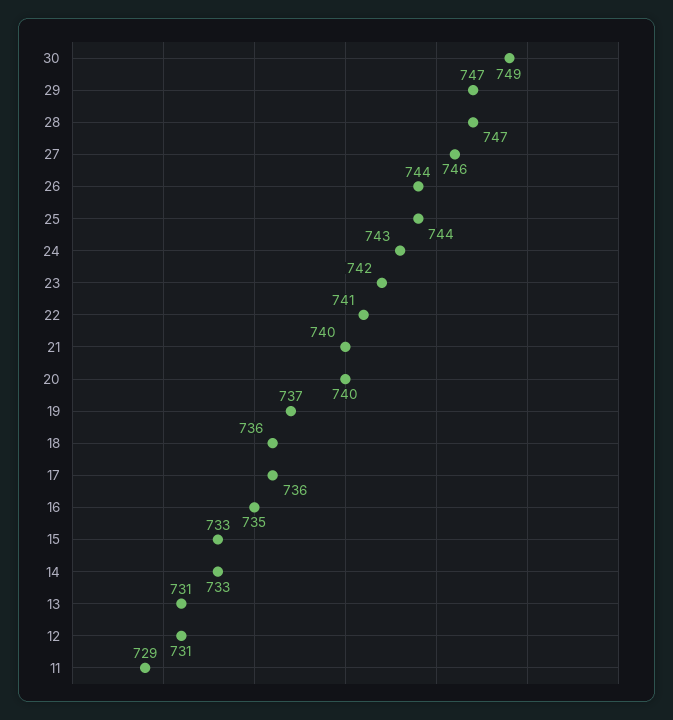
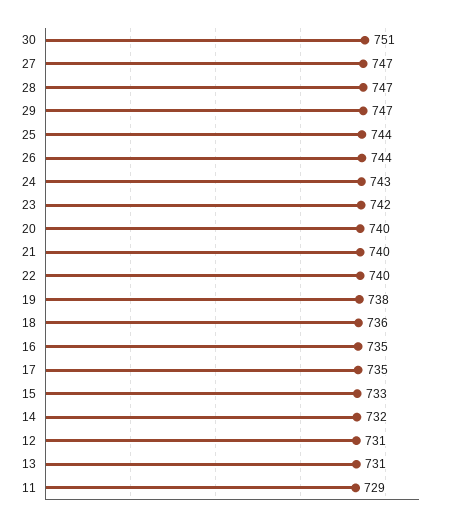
  {
-   "30": 749,
+   "30": 751,
    "29": 747,
    "28": 747,
-   "27": 746,
+   "27": 747,
    "26": 744,
    "25": 744,
    "24": 743,
    "23": 742,
-   "22": 741,
+   "22": 740,
    "21": 740,
    "20": 740,
-   "19": 737,
+   "19": 738,
    "18": 736,
-   "17": 736,
+   "17": 735,
    "16": 735,
    "15": 733,
-   "14": 733,
+   "14": 732,
    "13": 731,
    "12": 731,
    "11": 729
  }

